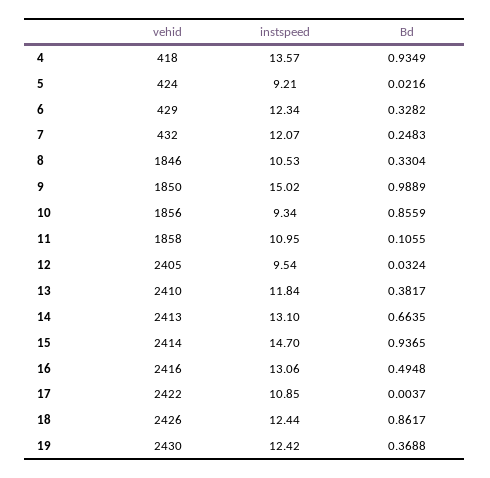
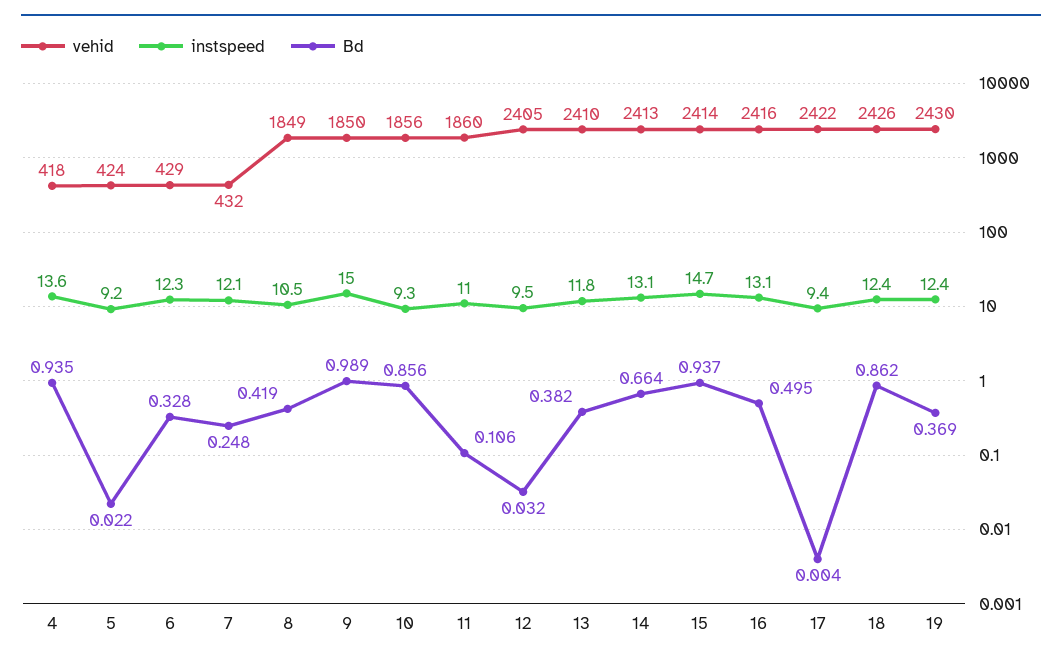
  {
    "vehid": {
      "4": 418,
      "5": 424,
      "6": 429,
      "7": 432,
-     "8": 1846,
+     "8": 1849,
      "9": 1850,
      "10": 1856,
-     "11": 1858,
+     "11": 1860,
      "12": 2405,
      "13": 2410,
      "14": 2413,
      "15": 2414,
      "16": 2416,
      "17": 2422,
      "18": 2426,
      "19": 2430
    },
    "instspeed": {
      "4": 13.57,
      "5": 9.21,
      "6": 12.34,
      "7": 12.07,
      "8": 10.53,
      "9": 15.02,
      "10": 9.34,
      "11": 10.95,
      "12": 9.54,
      "13": 11.84,
      "14": 13.1,
      "15": 14.7,
      "16": 13.06,
-     "17": 10.85,
+     "17": 9.4,
      "18": 12.44,
      "19": 12.42
    },
    "Bd": {
      "4": 0.9349,
      "5": 0.0216,
      "6": 0.3282,
      "7": 0.2483,
-     "8": 0.3304,
+     "8": 0.419,
      "9": 0.9889,
      "10": 0.8559,
      "11": 0.1055,
      "12": 0.0324,
      "13": 0.3817,
      "14": 0.6635,
      "15": 0.9365,
      "16": 0.4948,
      "17": 0.0037,
      "18": 0.8617,
      "19": 0.3688
    }
  }

